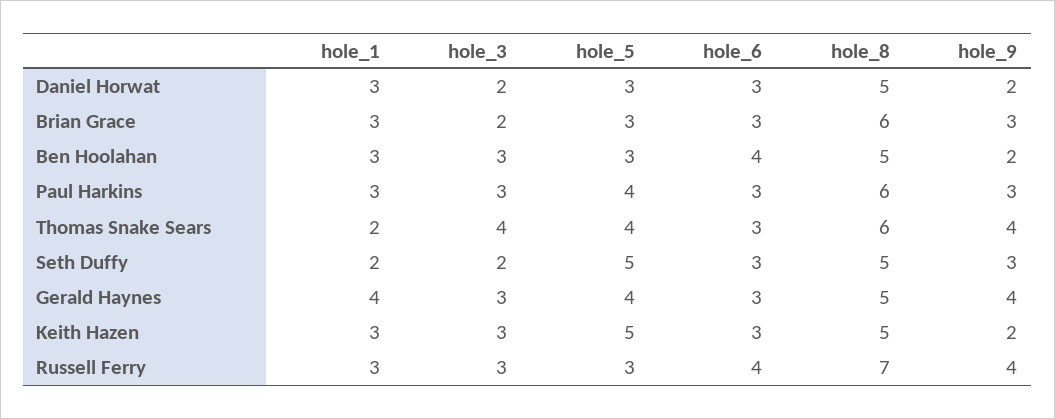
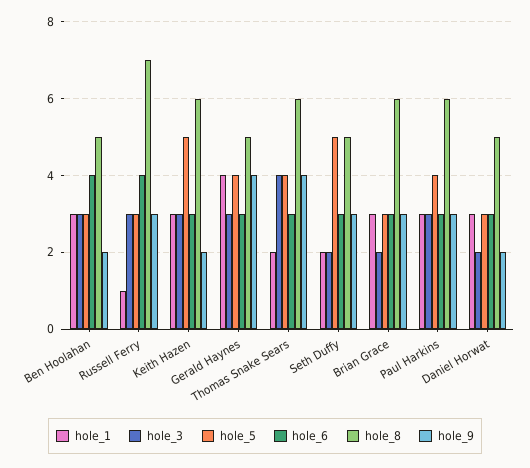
  {
    "hole_1": {
      "Daniel Horwat": 3,
      "Brian Grace": 3,
      "Ben Hoolahan": 3,
      "Paul Harkins": 3,
      "Thomas Snake Sears": 2,
      "Seth Duffy": 2,
      "Gerald Haynes": 4,
      "Keith Hazen": 3,
-     "Russell Ferry": 3
+     "Russell Ferry": 1
    },
    "hole_3": {
      "Daniel Horwat": 2,
      "Brian Grace": 2,
      "Ben Hoolahan": 3,
      "Paul Harkins": 3,
      "Thomas Snake Sears": 4,
      "Seth Duffy": 2,
      "Gerald Haynes": 3,
      "Keith Hazen": 3,
      "Russell Ferry": 3
    },
    "hole_5": {
      "Daniel Horwat": 3,
      "Brian Grace": 3,
      "Ben Hoolahan": 3,
      "Paul Harkins": 4,
      "Thomas Snake Sears": 4,
      "Seth Duffy": 5,
      "Gerald Haynes": 4,
      "Keith Hazen": 5,
      "Russell Ferry": 3
    },
    "hole_6": {
      "Daniel Horwat": 3,
      "Brian Grace": 3,
      "Ben Hoolahan": 4,
      "Paul Harkins": 3,
      "Thomas Snake Sears": 3,
      "Seth Duffy": 3,
      "Gerald Haynes": 3,
      "Keith Hazen": 3,
      "Russell Ferry": 4
    },
    "hole_8": {
      "Daniel Horwat": 5,
      "Brian Grace": 6,
      "Ben Hoolahan": 5,
      "Paul Harkins": 6,
      "Thomas Snake Sears": 6,
      "Seth Duffy": 5,
      "Gerald Haynes": 5,
-     "Keith Hazen": 5,
+     "Keith Hazen": 6,
      "Russell Ferry": 7
    },
    "hole_9": {
      "Daniel Horwat": 2,
      "Brian Grace": 3,
      "Ben Hoolahan": 2,
      "Paul Harkins": 3,
      "Thomas Snake Sears": 4,
      "Seth Duffy": 3,
      "Gerald Haynes": 4,
      "Keith Hazen": 2,
-     "Russell Ferry": 4
+     "Russell Ferry": 3
    }
  }

